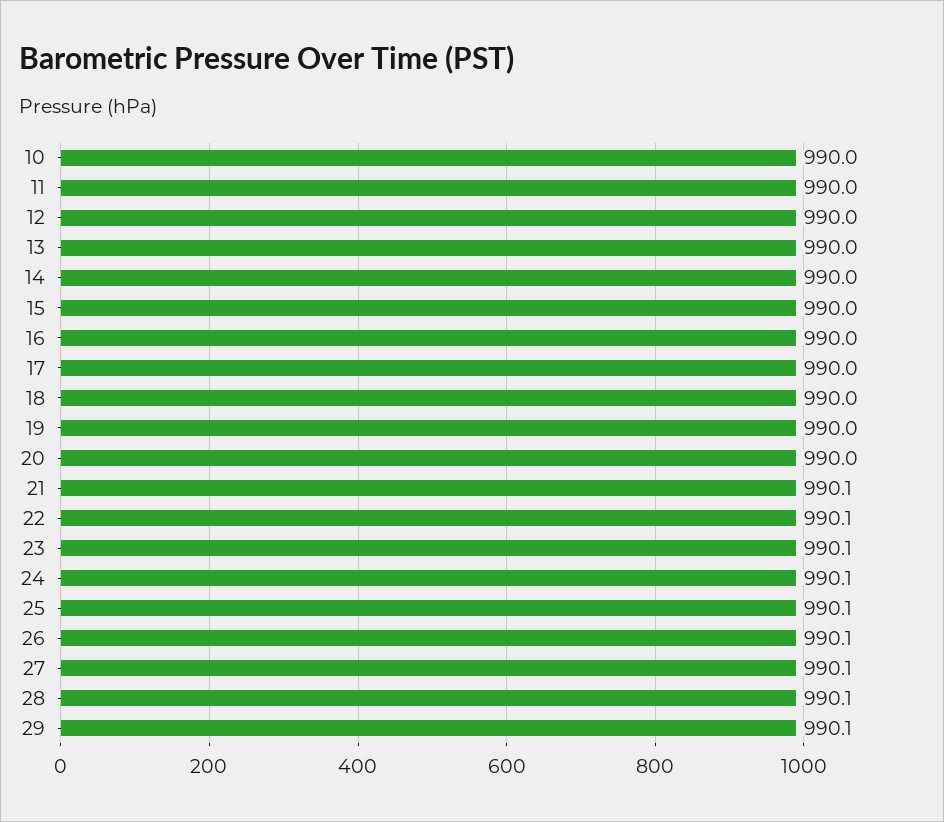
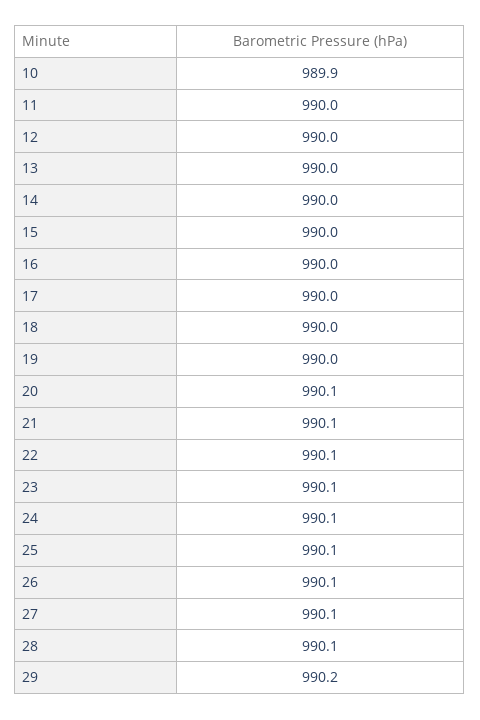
  {
-   "10": 990,
+   "10": 989.9,
    "11": 990,
    "12": 990,
    "13": 990,
    "14": 990,
    "15": 990,
    "16": 990,
    "17": 990,
    "18": 990,
    "19": 990,
-   "20": 990,
+   "20": 990.1,
    "21": 990.1,
    "22": 990.1,
    "23": 990.1,
    "24": 990.1,
    "25": 990.1,
    "26": 990.1,
    "27": 990.1,
    "28": 990.1,
-   "29": 990.1
+   "29": 990.2
  }

